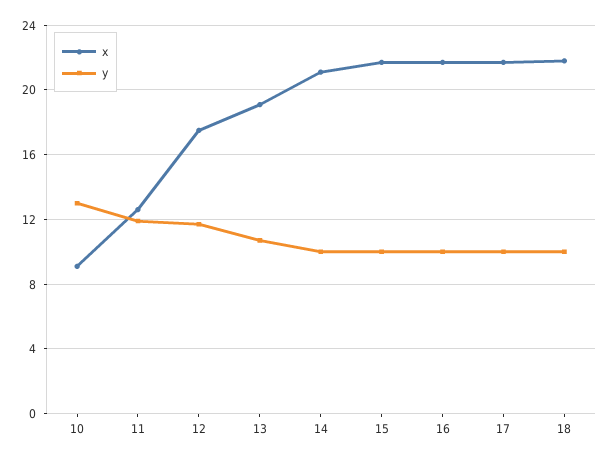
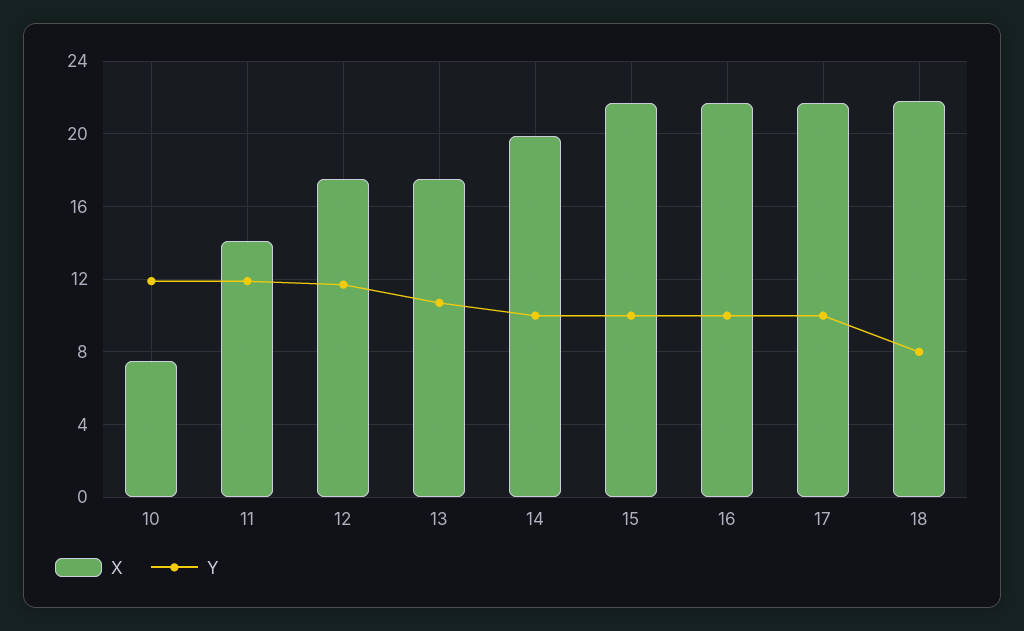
  {
    "x": {
-     "10": 9,
+     "10": 7.5,
-     "11": 12.5,
+     "11": 14,
      "12": 17.5,
-     "13": 19,
+     "13": 17.5,
-     "14": 21,
+     "14": 20,
      "15": 21.5,
      "16": 21.5,
      "17": 21.5,
      "18": 22
    },
    "y": {
-     "10": 13,
+     "10": 12,
      "11": 12,
      "12": 11.5,
      "13": 10.5,
      "14": 10,
      "15": 10,
      "16": 10,
      "17": 10,
-     "18": 10
+     "18": 8
    }
  }

